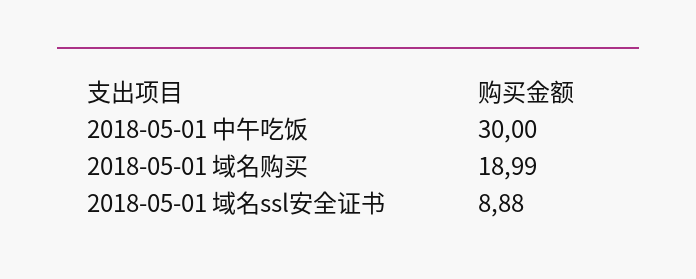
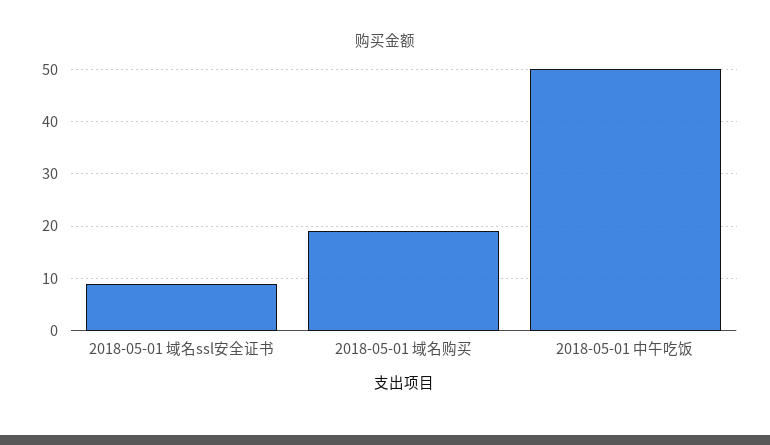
  {
-   "2018-05-01 中午吃饭": 30,
+   "2018-05-01 中午吃饭": 50,
    "2018-05-01 域名购买": 18.99,
    "2018-05-01 域名ssl安全证书": 8.88
  }

